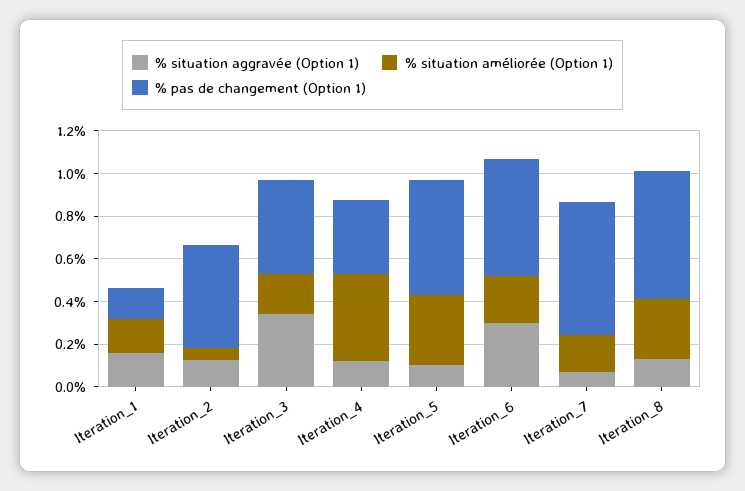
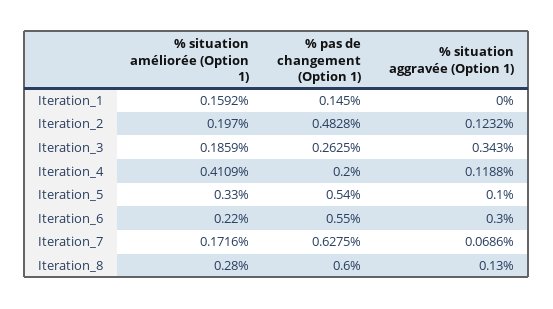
  {
    "% situation aggravée (Option 1)": {
-     "Iteration_1": 0.15,
+     "Iteration_1": 0,
      "Iteration_2": 0.1232,
      "Iteration_3": 0.343,
      "Iteration_4": 0.1188,
      "Iteration_5": 0.1,
      "Iteration_6": 0.3,
      "Iteration_7": 0.0686,
      "Iteration_8": 0.13
    },
    "% situation améliorée (Option 1)": {
      "Iteration_1": 0.1592,
-     "Iteration_2": 0.05,
+     "Iteration_2": 0.197,
      "Iteration_3": 0.1859,
      "Iteration_4": 0.4109,
      "Iteration_5": 0.33,
      "Iteration_6": 0.22,
      "Iteration_7": 0.1716,
      "Iteration_8": 0.28
    },
    "% pas de changement (Option 1)": {
      "Iteration_1": 0.145,
      "Iteration_2": 0.4828,
-     "Iteration_3": 0.45,
+     "Iteration_3": 0.2625,
-     "Iteration_4": 0.35,
+     "Iteration_4": 0.2,
      "Iteration_5": 0.54,
      "Iteration_6": 0.55,
      "Iteration_7": 0.6275,
      "Iteration_8": 0.6
    }
  }

